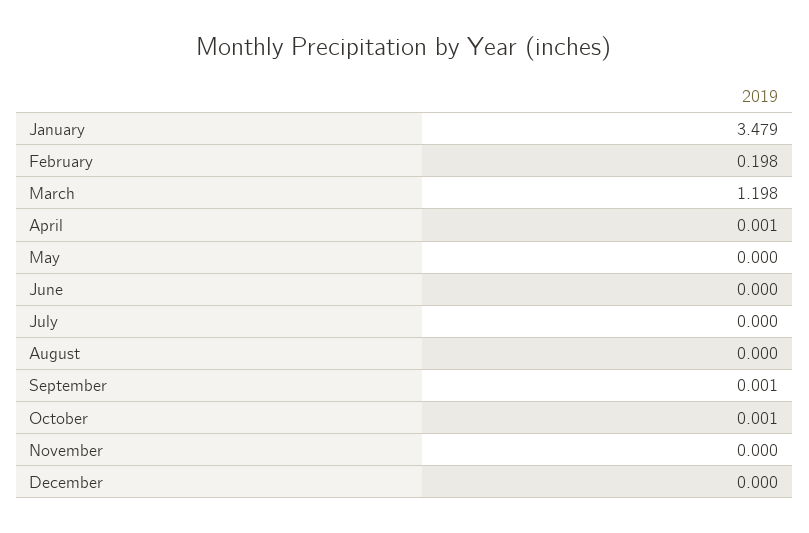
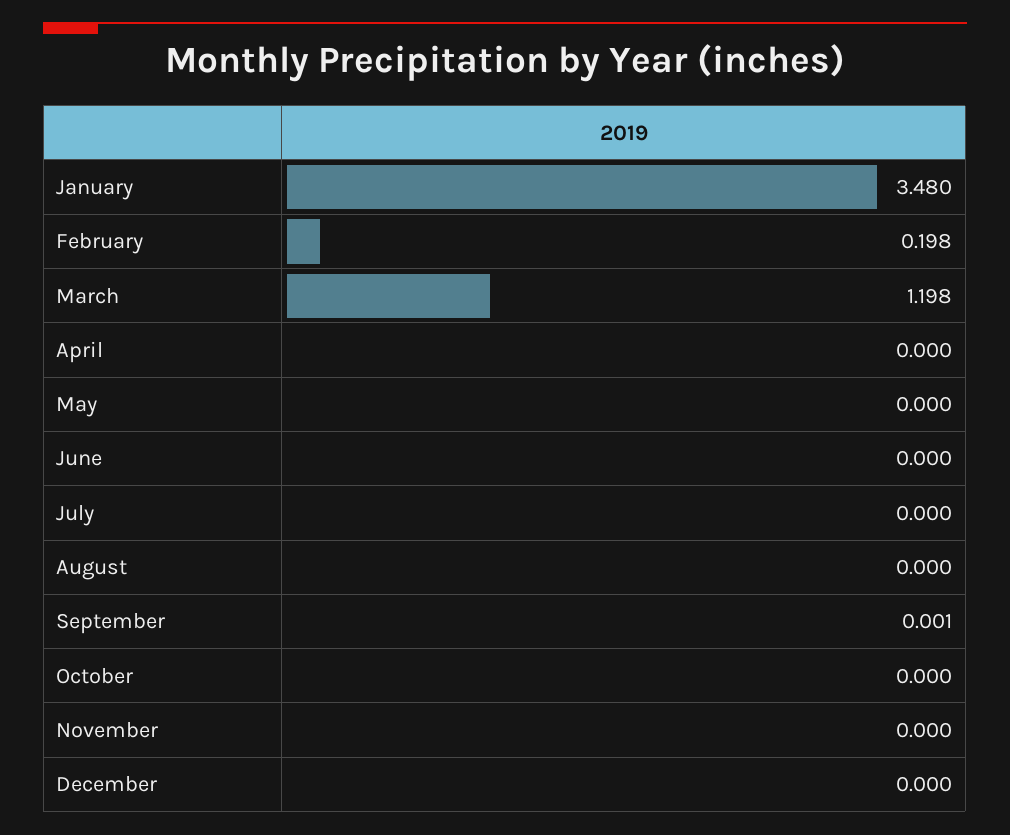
  {
-   "January": 3.479,
+   "January": 3.48,
    "February": 0.198,
    "March": 1.198,
-   "April": 0.001,
+   "April": 0,
    "May": 0,
    "June": 0,
    "July": 0,
    "August": 0,
    "September": 0.001,
-   "October": 0.001,
+   "October": 0,
    "November": 0,
    "December": 0
  }

